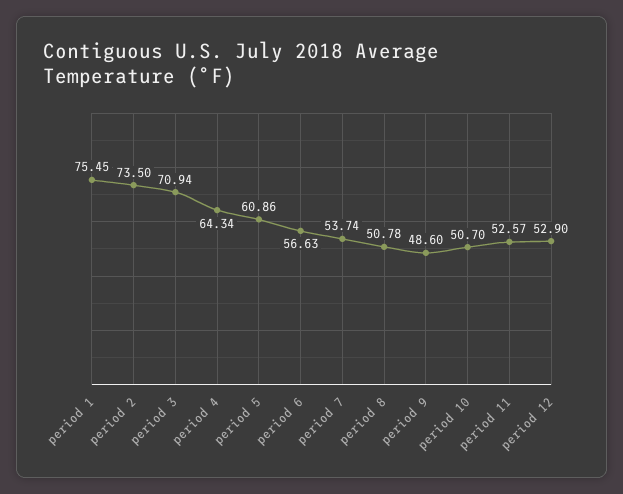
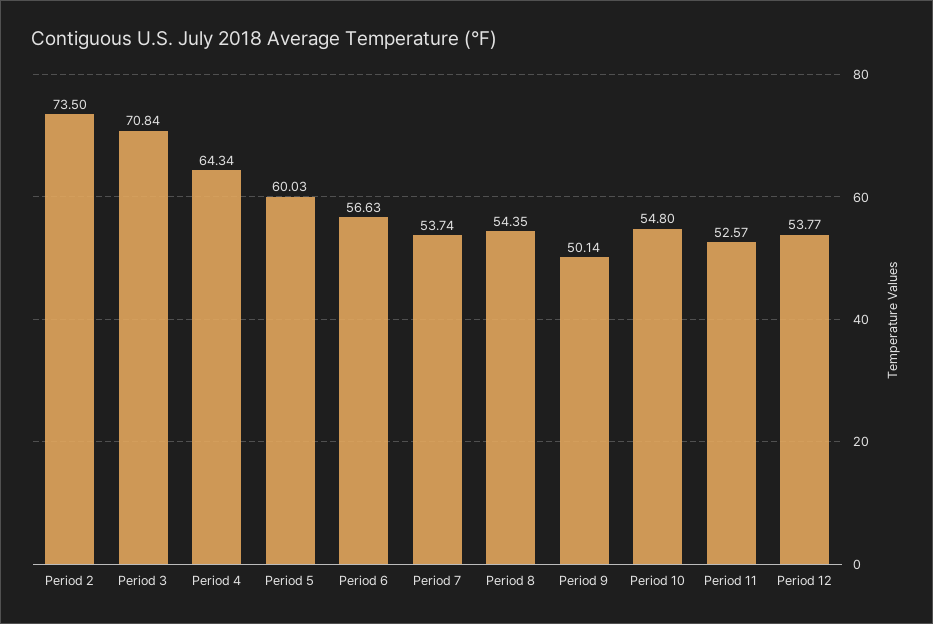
  {
-   "period 1": 75.45,
    "period 2": 73.5,
-   "period 3": 70.94,
+   "period 3": 70.84,
    "period 4": 64.34,
-   "period 5": 60.86,
+   "period 5": 60.03,
    "period 6": 56.63,
    "period 7": 53.74,
-   "period 8": 50.78,
+   "period 8": 54.35,
-   "period 9": 48.6,
+   "period 9": 50.14,
-   "period 10": 50.7,
+   "period 10": 54.8,
    "period 11": 52.57,
-   "period 12": 52.9
+   "period 12": 53.77
  }

